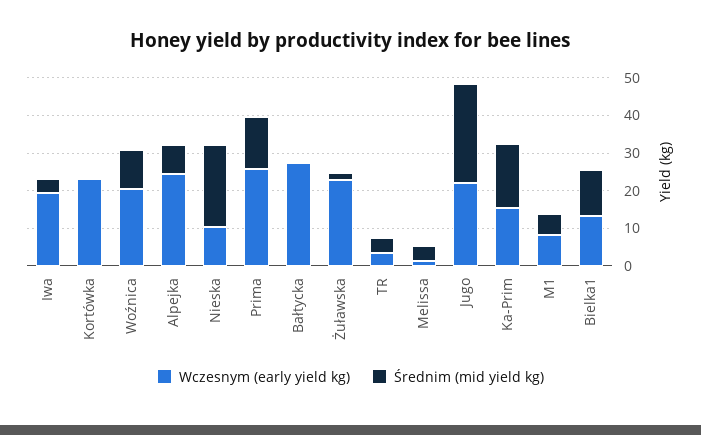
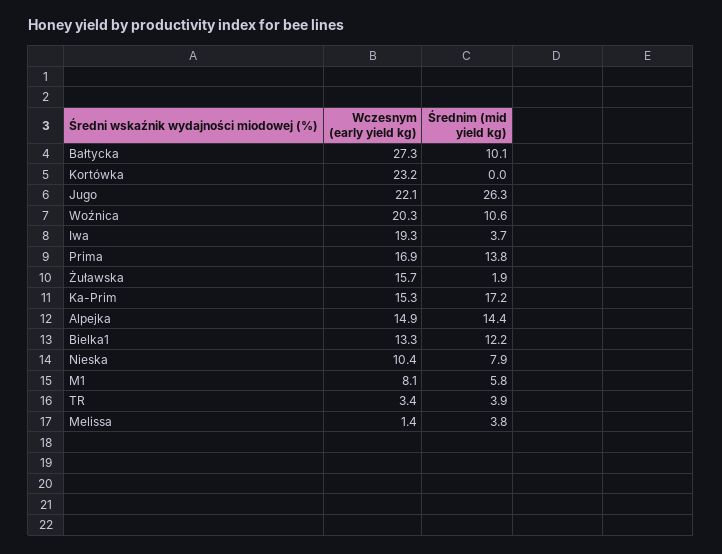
  {
    "Wczesnym (early yield kg)": {
      "Iwa": 19.3,
      "Kortówka": 23.2,
      "Woźnica": 20.3,
-     "Alpejka": 25,
+     "Alpejka": 14.9,
      "Nieska": 10.4,
-     "Prima": 25,
+     "Prima": 16.9,
      "Bałtycka": 27.3,
-     "Żuławska": 22.5,
+     "Żuławska": 15.7,
      "TR": 3.4,
      "Melissa": 1.4,
      "Jugo": 22.1,
      "Ka-Prim": 15.3,
      "M1": 8.1,
      "Bielka1": 13.3
    },
    "Średnim (mid yield kg)": {
      "Iwa": 3.7,
      "Kortówka": 0,
      "Woźnica": 10.6,
-     "Alpejka": 7.5,
+     "Alpejka": 14.4,
-     "Nieska": 22.5,
+     "Nieska": 7.9,
      "Prima": 13.8,
-     "Bałtycka": 0,
+     "Bałtycka": 10.1,
      "Żuławska": 1.9,
      "TR": 3.9,
      "Melissa": 3.8,
      "Jugo": 26.3,
      "Ka-Prim": 17.2,
      "M1": 5.8,
      "Bielka1": 12.2
    }
  }

